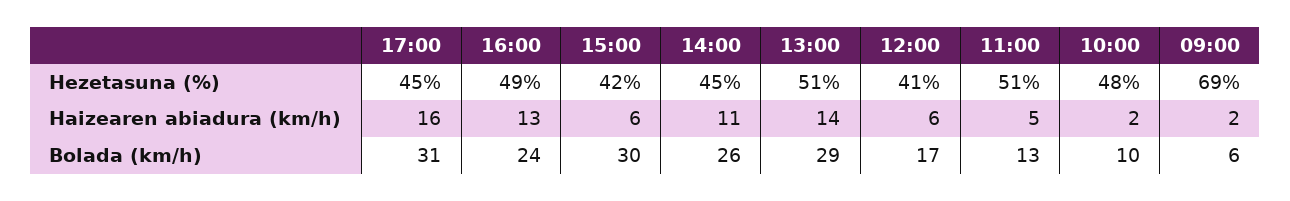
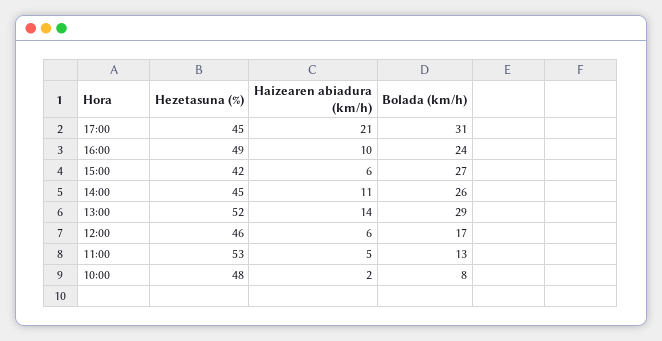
  {
    "17:00": {
      "Hezetasuna (%)": 45,
-     "Haizearen abiadura (km/h)": 16,
+     "Haizearen abiadura (km/h)": 21,
      "Bolada (km/h)": 31
    },
    "16:00": {
      "Hezetasuna (%)": 49,
-     "Haizearen abiadura (km/h)": 13,
+     "Haizearen abiadura (km/h)": 10,
      "Bolada (km/h)": 24
    },
    "15:00": {
      "Hezetasuna (%)": 42,
      "Haizearen abiadura (km/h)": 6,
-     "Bolada (km/h)": 30
+     "Bolada (km/h)": 27
    },
    "14:00": {
      "Hezetasuna (%)": 45,
      "Haizearen abiadura (km/h)": 11,
      "Bolada (km/h)": 26
    },
    "13:00": {
-     "Hezetasuna (%)": 51,
+     "Hezetasuna (%)": 52,
      "Haizearen abiadura (km/h)": 14,
      "Bolada (km/h)": 29
    },
    "12:00": {
-     "Hezetasuna (%)": 41,
+     "Hezetasuna (%)": 46,
      "Haizearen abiadura (km/h)": 6,
      "Bolada (km/h)": 17
    },
    "11:00": {
-     "Hezetasuna (%)": 51,
+     "Hezetasuna (%)": 53,
      "Haizearen abiadura (km/h)": 5,
      "Bolada (km/h)": 13
    },
    "10:00": {
      "Hezetasuna (%)": 48,
      "Haizearen abiadura (km/h)": 2,
-     "Bolada (km/h)": 10
+     "Bolada (km/h)": 8
-   },
+   }
-   "09:00": {
-     "Hezetasuna (%)": 69,
-     "Haizearen abiadura (km/h)": 2,
-     "Bolada (km/h)": 6
-   }
  }

